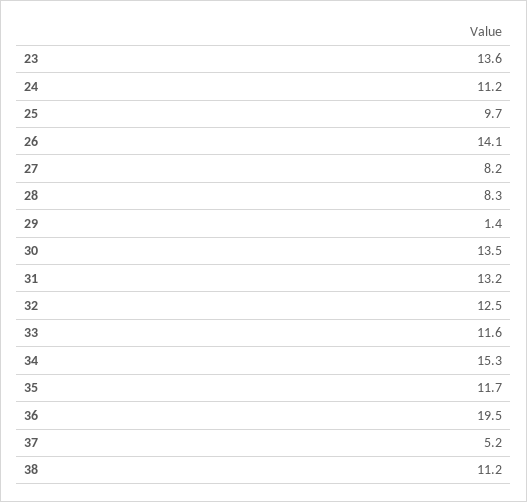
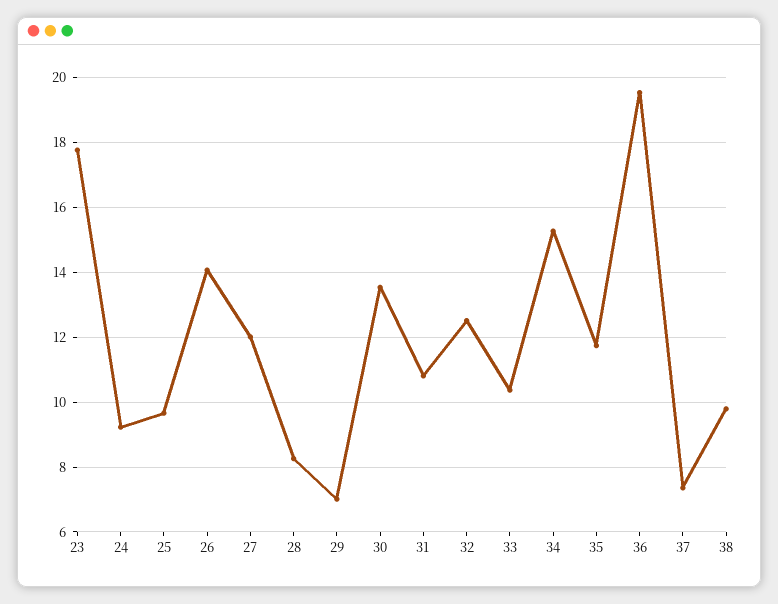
  {
-   "23": 13.6,
+   "23": 17.8,
-   "24": 11.2,
+   "24": 9.2,
    "25": 9.7,
    "26": 14.1,
-   "27": 8.2,
+   "27": 12,
    "28": 8.3,
-   "29": 1.4,
+   "29": 7,
    "30": 13.5,
-   "31": 13.2,
+   "31": 10.8,
    "32": 12.5,
-   "33": 11.6,
+   "33": 10.4,
    "34": 15.3,
    "35": 11.7,
    "36": 19.5,
-   "37": 5.2,
+   "37": 7.4,
-   "38": 11.2
+   "38": 9.8
  }

